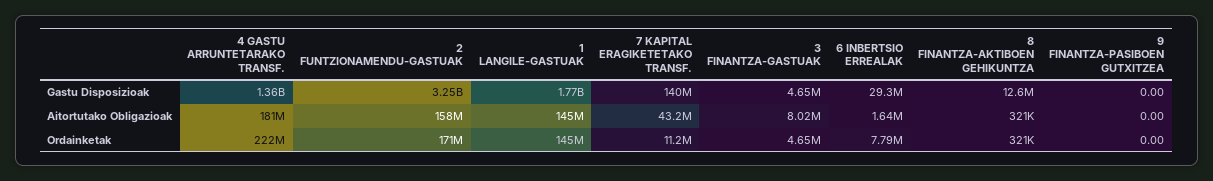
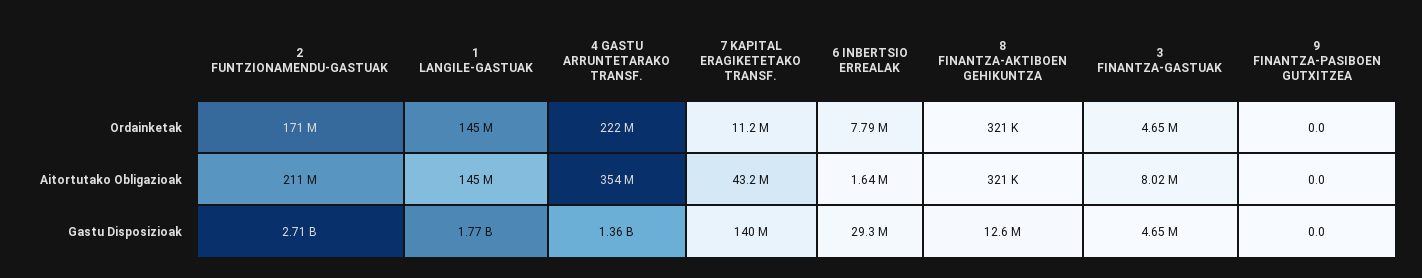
  {
    "4 GASTU ARRUNTETARAKO TRANSF.": {
      "Gastu Disposizioak": 1360000000,
-     "Aitortutako Obligazioak": 181000000,
+     "Aitortutako Obligazioak": 354000000,
      "Ordainketak": 222000000
    },
    "2 FUNTZIONAMENDU-GASTUAK": {
-     "Gastu Disposizioak": 3250000000,
+     "Gastu Disposizioak": 2710000000,
-     "Aitortutako Obligazioak": 158000000,
+     "Aitortutako Obligazioak": 211000000,
      "Ordainketak": 171000000
    },
    "1 LANGILE-GASTUAK": {
      "Gastu Disposizioak": 1770000000,
      "Aitortutako Obligazioak": 145000000,
      "Ordainketak": 145000000
    },
    "7 KAPITAL ERAGIKETETAKO TRANSF.": {
      "Gastu Disposizioak": 140000000,
      "Aitortutako Obligazioak": 43200000,
      "Ordainketak": 11200000
    },
    "3 FINANTZA-GASTUAK": {
      "Gastu Disposizioak": 4650000,
      "Aitortutako Obligazioak": 8020000,
      "Ordainketak": 4650000
    },
    "6 INBERTSIO ERREALAK": {
      "Gastu Disposizioak": 29300000,
      "Aitortutako Obligazioak": 1640000,
      "Ordainketak": 7790000
    },
    "8 FINANTZA-AKTIBOEN GEHIKUNTZA": {
      "Gastu Disposizioak": 12600000,
      "Aitortutako Obligazioak": 321000,
      "Ordainketak": 321000
    },
    "9 FINANTZA-PASIBOEN GUTXITZEA": {
      "Gastu Disposizioak": 0,
      "Aitortutako Obligazioak": 0,
      "Ordainketak": 0
    }
  }

